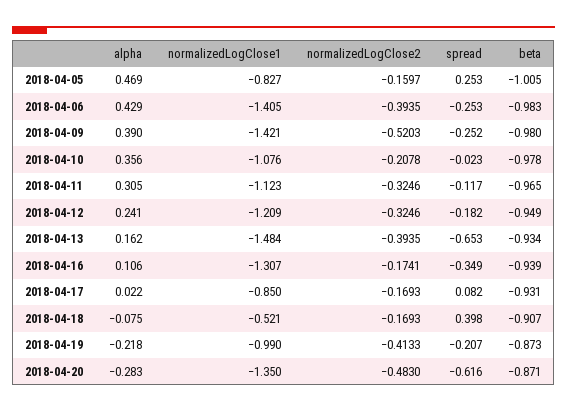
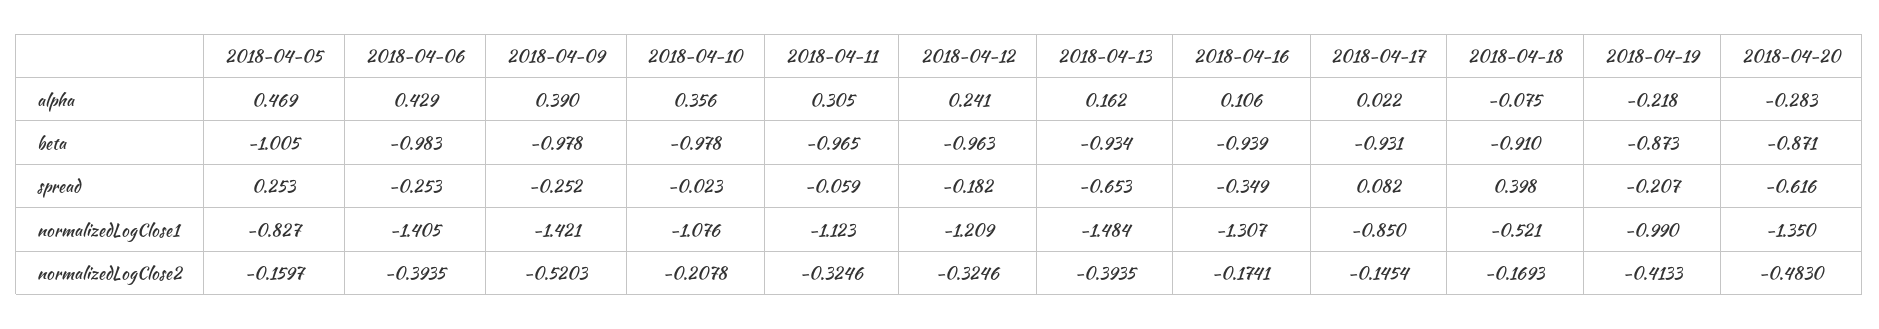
  {
    "alpha": {
      "2018-04-05": 0.469,
      "2018-04-06": 0.429,
      "2018-04-09": 0.39,
      "2018-04-10": 0.356,
      "2018-04-11": 0.305,
      "2018-04-12": 0.241,
      "2018-04-13": 0.162,
      "2018-04-16": 0.106,
      "2018-04-17": 0.022,
      "2018-04-18": -0.075,
      "2018-04-19": -0.218,
      "2018-04-20": -0.283
    },
    "normalizedLogClose1": {
      "2018-04-05": -0.827,
      "2018-04-06": -1.405,
      "2018-04-09": -1.421,
      "2018-04-10": -1.076,
      "2018-04-11": -1.123,
      "2018-04-12": -1.209,
      "2018-04-13": -1.484,
      "2018-04-16": -1.307,
      "2018-04-17": -0.85,
      "2018-04-18": -0.521,
      "2018-04-19": -0.99,
      "2018-04-20": -1.35
    },
    "normalizedLogClose2": {
      "2018-04-05": -0.1597,
      "2018-04-06": -0.3935,
      "2018-04-09": -0.5203,
      "2018-04-10": -0.2078,
      "2018-04-11": -0.3246,
      "2018-04-12": -0.3246,
      "2018-04-13": -0.3935,
      "2018-04-16": -0.1741,
-     "2018-04-17": -0.1693,
+     "2018-04-17": -0.1454,
      "2018-04-18": -0.1693,
      "2018-04-19": -0.4133,
      "2018-04-20": -0.483
    },
    "spread": {
      "2018-04-05": 0.253,
      "2018-04-06": -0.253,
      "2018-04-09": -0.252,
      "2018-04-10": -0.023,
-     "2018-04-11": -0.117,
+     "2018-04-11": -0.059,
      "2018-04-12": -0.182,
      "2018-04-13": -0.653,
      "2018-04-16": -0.349,
      "2018-04-17": 0.082,
      "2018-04-18": 0.398,
      "2018-04-19": -0.207,
      "2018-04-20": -0.616
    },
    "beta": {
      "2018-04-05": -1.005,
      "2018-04-06": -0.983,
-     "2018-04-09": -0.98,
+     "2018-04-09": -0.978,
      "2018-04-10": -0.978,
      "2018-04-11": -0.965,
-     "2018-04-12": -0.949,
+     "2018-04-12": -0.963,
      "2018-04-13": -0.934,
      "2018-04-16": -0.939,
      "2018-04-17": -0.931,
-     "2018-04-18": -0.907,
+     "2018-04-18": -0.91,
      "2018-04-19": -0.873,
      "2018-04-20": -0.871
    }
  }

